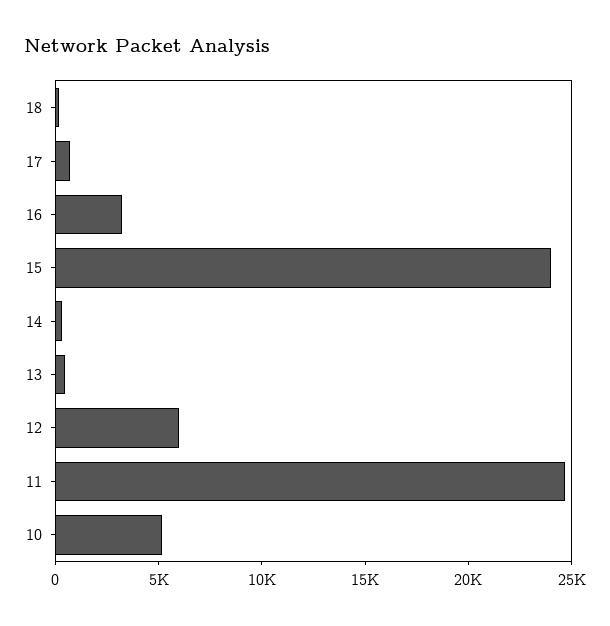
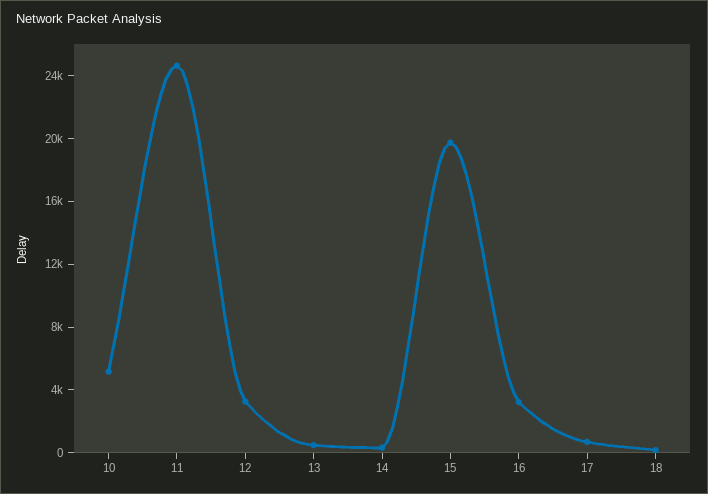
  {
    "18": 0,
    "17": 1000,
    "16": 3000,
-   "15": 24000,
+   "15": 20000,
    "14": 0,
    "13": 0,
-   "12": 6000,
+   "12": 3000,
    "11": 25000,
    "10": 5000
  }

